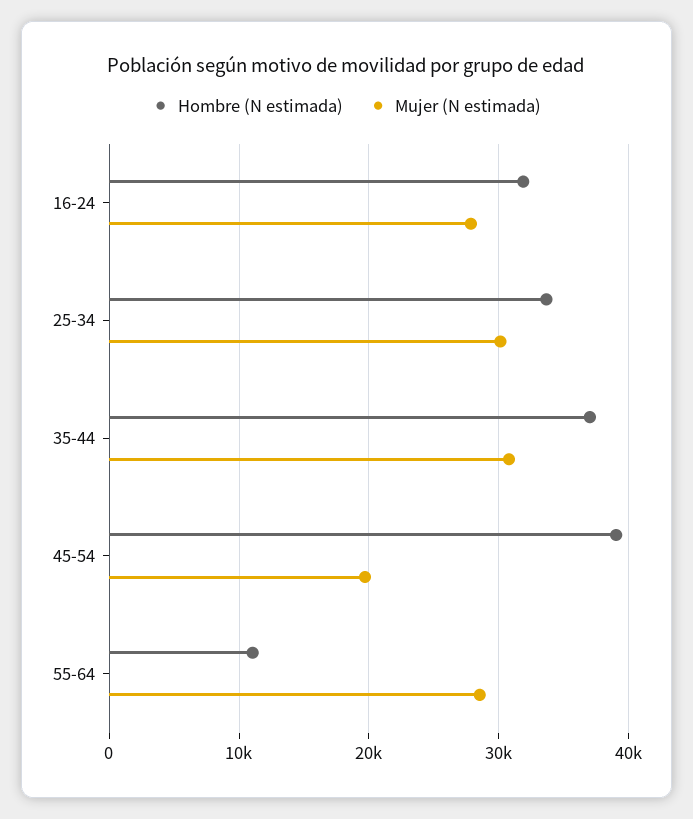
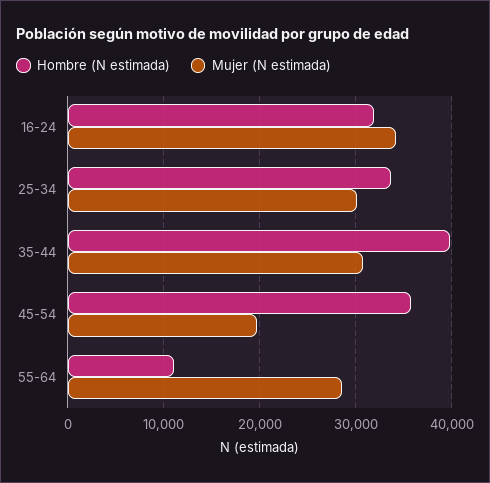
  {
    "Hombre (N estimada)": {
      "16-24": 32000,
      "25-34": 34000,
-     "35-44": 37000,
+     "35-44": 40000,
-     "45-54": 39000,
+     "45-54": 36000,
      "55-64": 11000
    },
    "Mujer (N estimada)": {
-     "16-24": 28000,
+     "16-24": 34000,
      "25-34": 30000,
      "35-44": 31000,
      "45-54": 20000,
      "55-64": 29000
    }
  }

